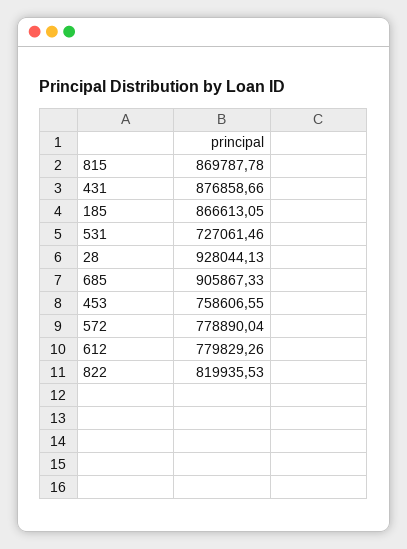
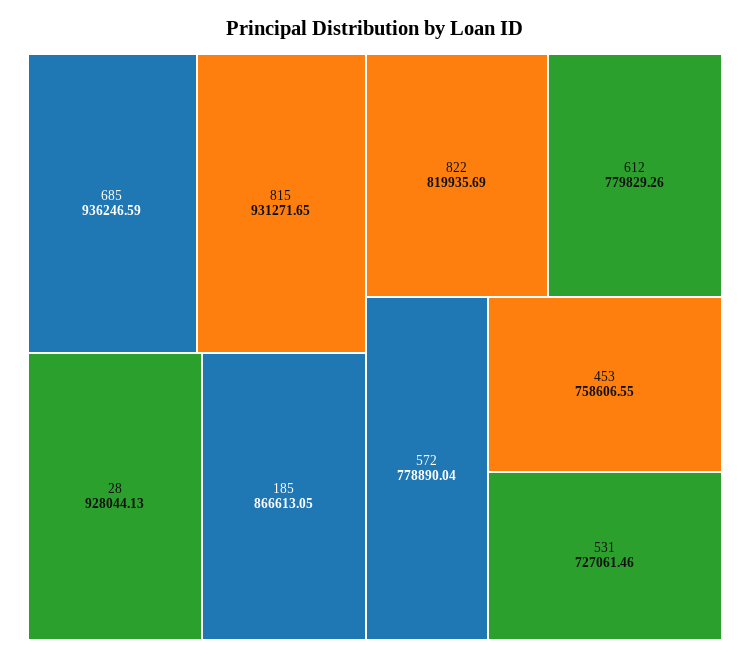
  {
-   "815": 869787.78,
+   "815": 931271.65,
-   "431": 876858.66,
    "185": 866613.05,
    "531": 727061.46,
    "28": 928044.13,
-   "685": 905867.33,
+   "685": 936246.59,
    "453": 758606.55,
    "572": 778890.04,
    "612": 779829.26,
-   "822": 819935.53
+   "822": 819935.69
  }

